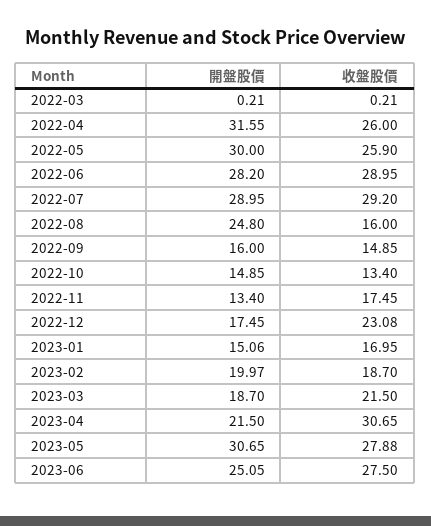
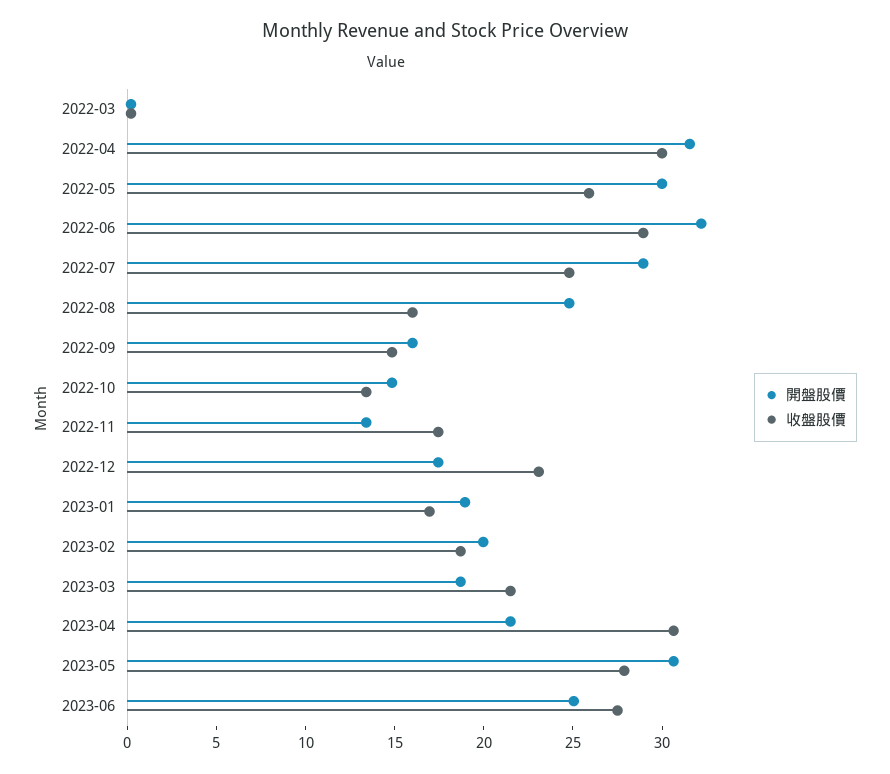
  {
    "開盤股價": {
      "2022-03": 0.21,
      "2022-04": 31.55,
      "2022-05": 30,
-     "2022-06": 28.2,
+     "2022-06": 32,
      "2022-07": 28.95,
      "2022-08": 24.8,
      "2022-09": 16,
      "2022-10": 14.85,
      "2022-11": 13.4,
      "2022-12": 17.45,
-     "2023-01": 15.06,
+     "2023-01": 19,
      "2023-02": 19.97,
      "2023-03": 18.7,
      "2023-04": 21.5,
      "2023-05": 30.65,
      "2023-06": 25.05
    },
    "收盤股價": {
      "2022-03": 0.21,
-     "2022-04": 26,
+     "2022-04": 30,
      "2022-05": 25.9,
      "2022-06": 28.95,
-     "2022-07": 29.2,
+     "2022-07": 25,
      "2022-08": 16,
      "2022-09": 14.85,
      "2022-10": 13.4,
      "2022-11": 17.45,
      "2022-12": 23.08,
      "2023-01": 16.95,
      "2023-02": 18.7,
      "2023-03": 21.5,
      "2023-04": 30.65,
      "2023-05": 27.88,
      "2023-06": 27.5
    }
  }

